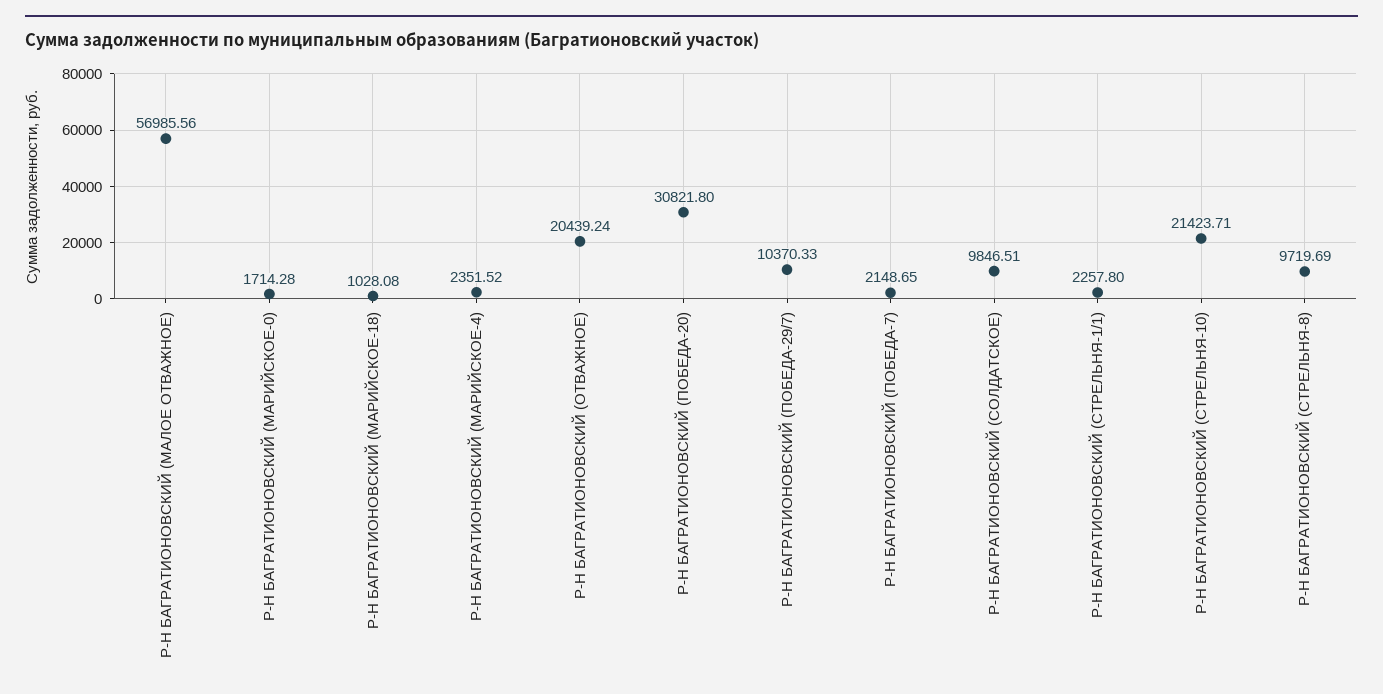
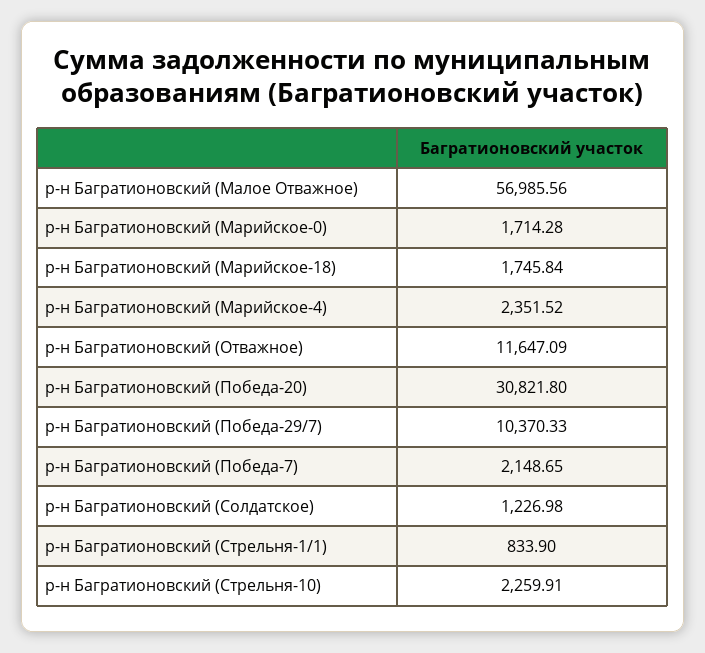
  {
    "Р-Н БАГРАТИОНОВСКИЙ (МАЛОЕ ОТВАЖНОЕ)": 56985.56,
    "Р-Н БАГРАТИОНОВСКИЙ (МАРИЙСКОЕ-0)": 1714.28,
-   "Р-Н БАГРАТИОНОВСКИЙ (МАРИЙСКОЕ-18)": 1028.08,
+   "Р-Н БАГРАТИОНОВСКИЙ (МАРИЙСКОЕ-18)": 1745.84,
    "Р-Н БАГРАТИОНОВСКИЙ (МАРИЙСКОЕ-4)": 2351.52,
-   "Р-Н БАГРАТИОНОВСКИЙ (ОТВАЖНОЕ)": 20439.24,
+   "Р-Н БАГРАТИОНОВСКИЙ (ОТВАЖНОЕ)": 11647.09,
    "Р-Н БАГРАТИОНОВСКИЙ (ПОБЕДА-20)": 30821.8,
    "Р-Н БАГРАТИОНОВСКИЙ (ПОБЕДА-29/7)": 10370.33,
    "Р-Н БАГРАТИОНОВСКИЙ (ПОБЕДА-7)": 2148.65,
-   "Р-Н БАГРАТИОНОВСКИЙ (СОЛДАТСКОЕ)": 9846.51,
+   "Р-Н БАГРАТИОНОВСКИЙ (СОЛДАТСКОЕ)": 1226.98,
-   "Р-Н БАГРАТИОНОВСКИЙ (СТРЕЛЬНЯ-1/1)": 2257.8,
+   "Р-Н БАГРАТИОНОВСКИЙ (СТРЕЛЬНЯ-1/1)": 833.9,
-   "Р-Н БАГРАТИОНОВСКИЙ (СТРЕЛЬНЯ-10)": 21423.71,
+   "Р-Н БАГРАТИОНОВСКИЙ (СТРЕЛЬНЯ-10)": 2259.91
-   "Р-Н БАГРАТИОНОВСКИЙ (СТРЕЛЬНЯ-8)": 9719.69
  }

